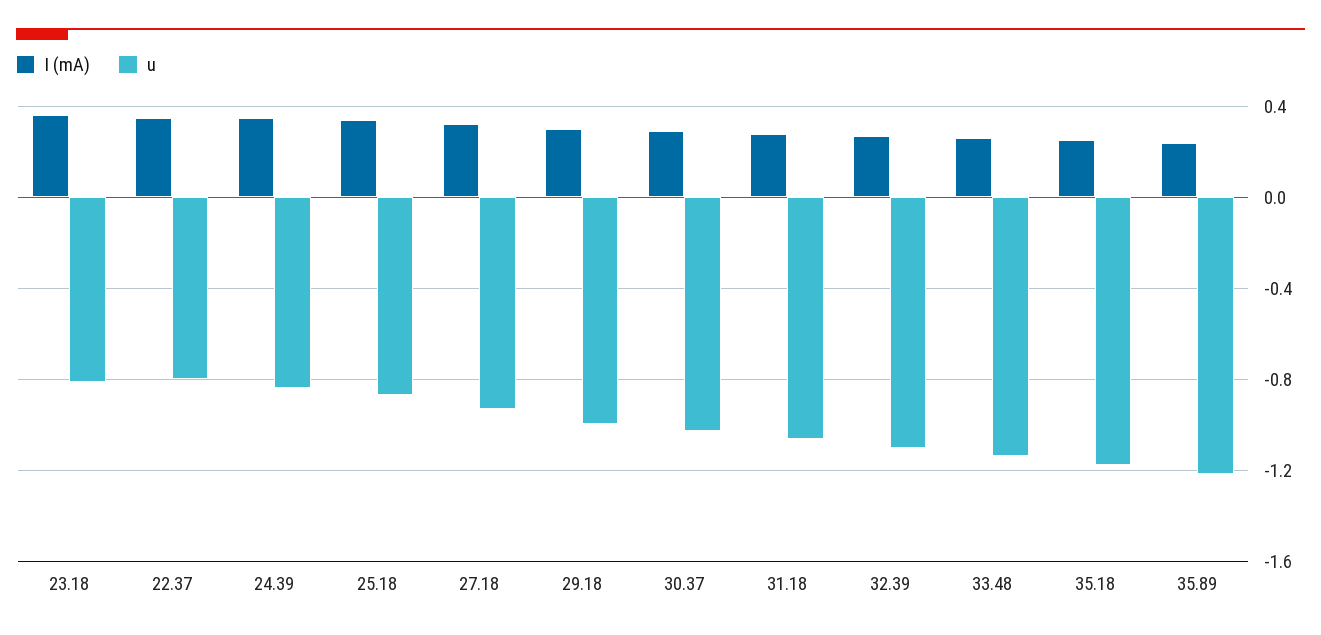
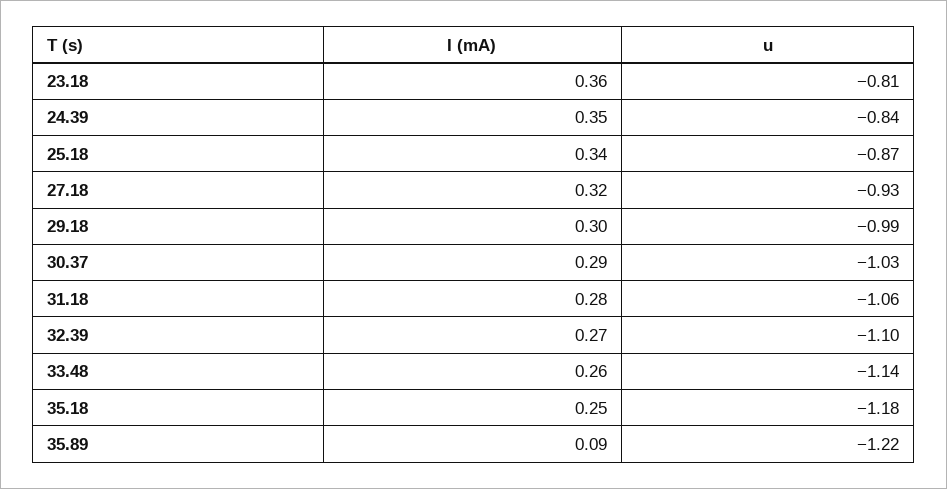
  {
    "I (mA)": {
      "23.18": 0.36,
-     "22.37": 0.35,
      "24.39": 0.35,
      "25.18": 0.34,
      "27.18": 0.32,
      "29.18": 0.3,
      "30.37": 0.29,
      "31.18": 0.28,
      "32.39": 0.27,
      "33.48": 0.26,
      "35.18": 0.25,
-     "35.89": 0.25
+     "35.89": 0.09
    },
    "u": {
      "23.18": -0.81,
-     "22.37": -0.8,
      "24.39": -0.84,
      "25.18": -0.87,
      "27.18": -0.93,
      "29.18": -0.99,
      "30.37": -1.03,
      "31.18": -1.06,
      "32.39": -1.1,
      "33.48": -1.14,
      "35.18": -1.18,
      "35.89": -1.22
    }
  }

